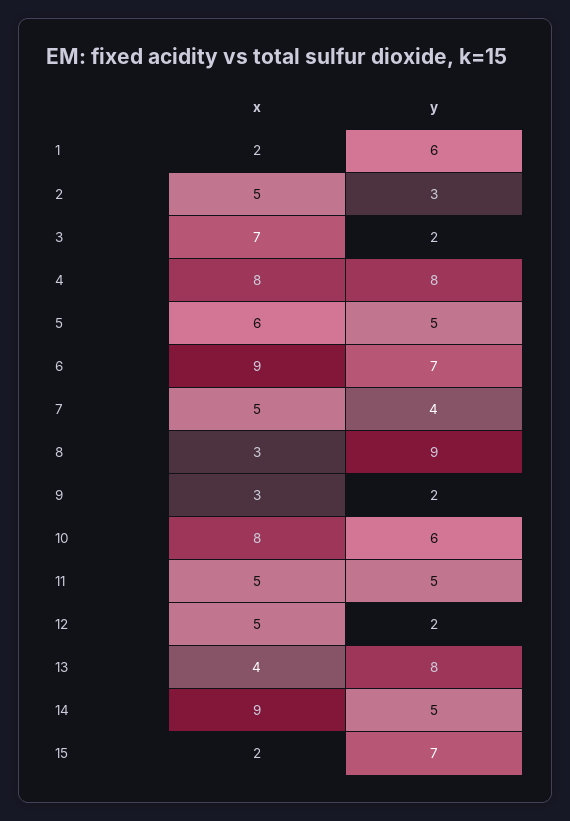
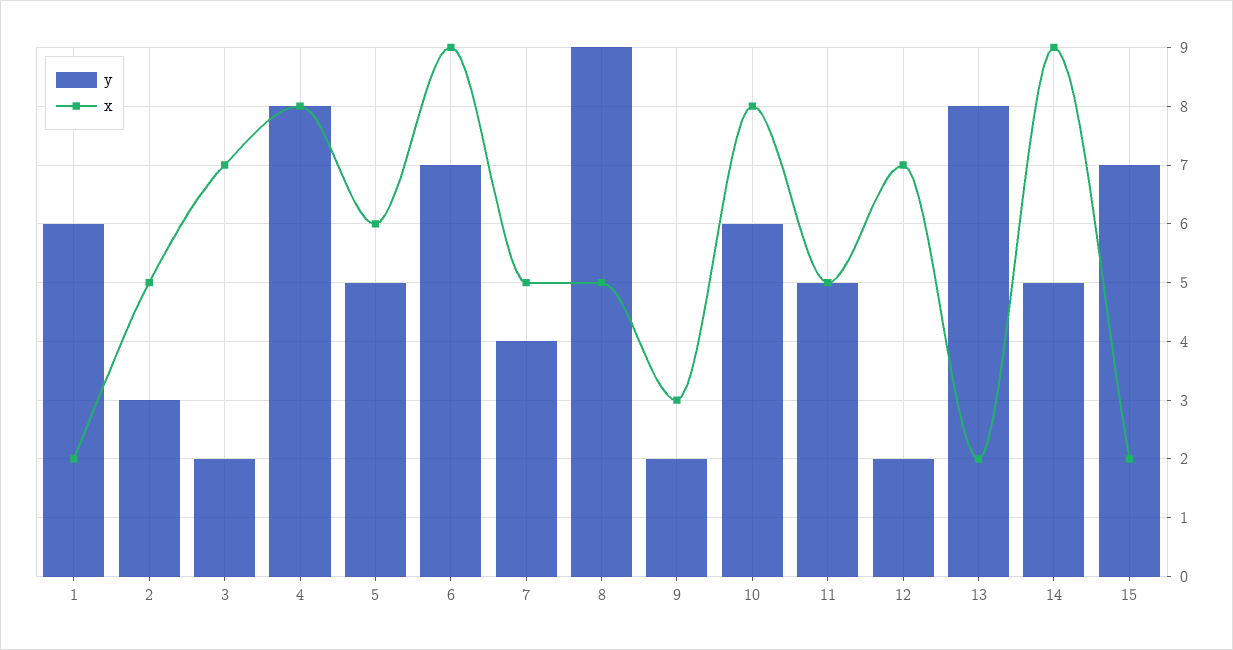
  {
    "x": {
      "1": 2,
      "2": 5,
      "3": 7,
      "4": 8,
      "5": 6,
      "6": 9,
      "7": 5,
-     "8": 3,
+     "8": 5,
      "9": 3,
      "10": 8,
      "11": 5,
-     "12": 5,
+     "12": 7,
-     "13": 4,
+     "13": 2,
      "14": 9,
      "15": 2
    },
    "y": {
      "1": 6,
      "2": 3,
      "3": 2,
      "4": 8,
      "5": 5,
      "6": 7,
      "7": 4,
      "8": 9,
      "9": 2,
      "10": 6,
      "11": 5,
      "12": 2,
      "13": 8,
      "14": 5,
      "15": 7
    }
  }

